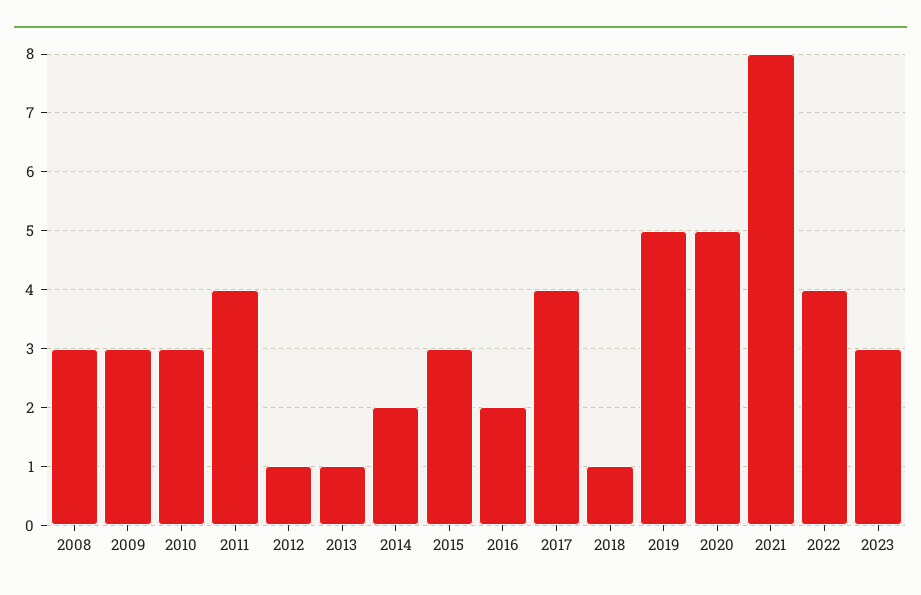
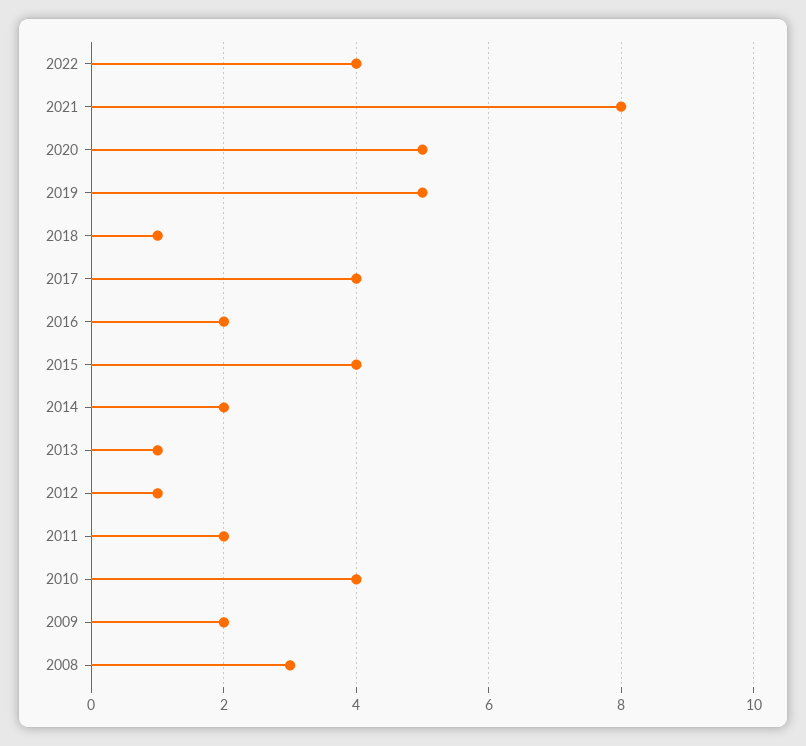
  {
    "2008": 3,
-   "2009": 3,
+   "2009": 2,
-   "2010": 3,
+   "2010": 4,
-   "2011": 4,
+   "2011": 2,
    "2012": 1,
    "2013": 1,
    "2014": 2,
-   "2015": 3,
+   "2015": 4,
    "2016": 2,
    "2017": 4,
    "2018": 1,
    "2019": 5,
    "2020": 5,
    "2021": 8,
-   "2022": 4,
+   "2022": 4
-   "2023": 3
  }

